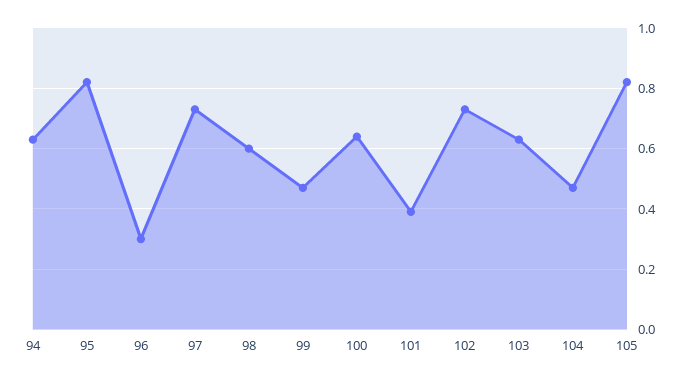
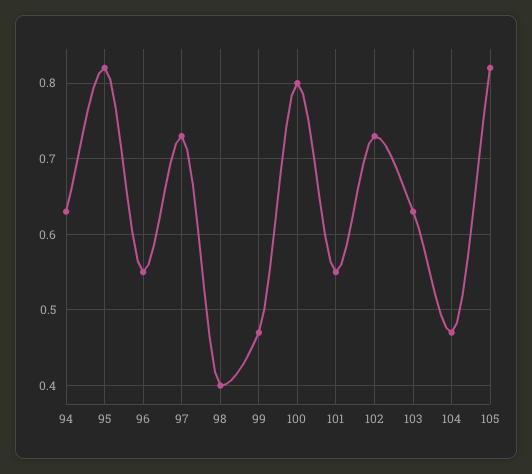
  {
    "94": 0.63,
    "95": 0.82,
-   "96": 0.3,
+   "96": 0.55,
    "97": 0.73,
-   "98": 0.6,
+   "98": 0.4,
    "99": 0.47,
-   "100": 0.65,
+   "100": 0.8,
-   "101": 0.4,
+   "101": 0.55,
    "102": 0.73,
    "103": 0.63,
    "104": 0.47,
    "105": 0.82
  }

